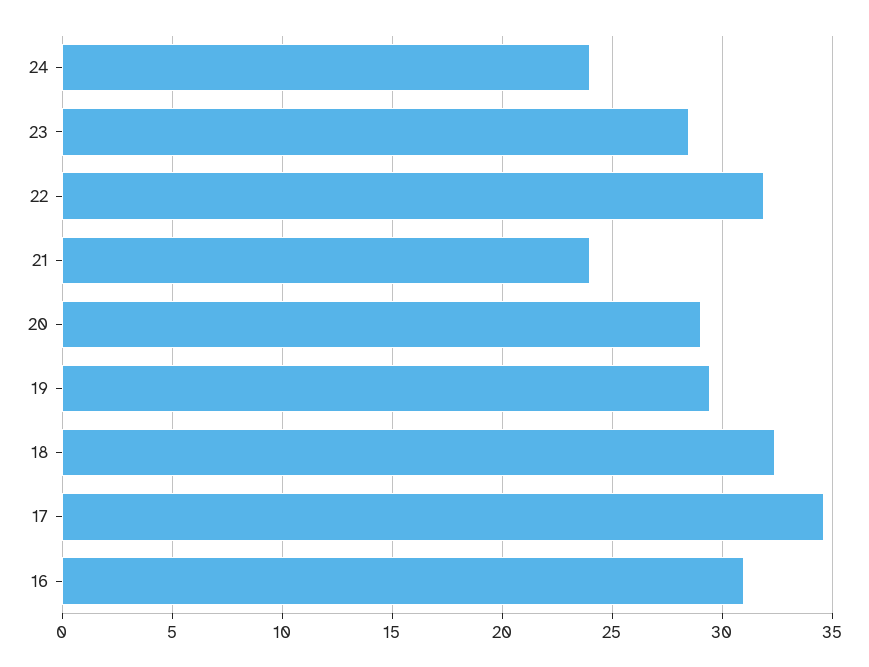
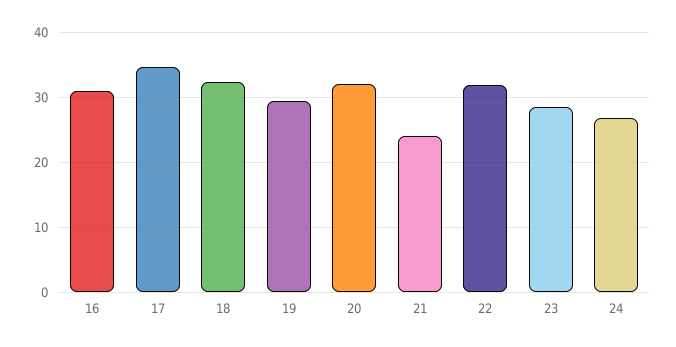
  {
-   "24": 24,
+   "24": 27,
    "23": 28.5,
    "22": 32,
    "21": 24,
-   "20": 29,
+   "20": 32,
    "19": 29.5,
    "18": 32.5,
    "17": 34.5,
    "16": 31
  }

